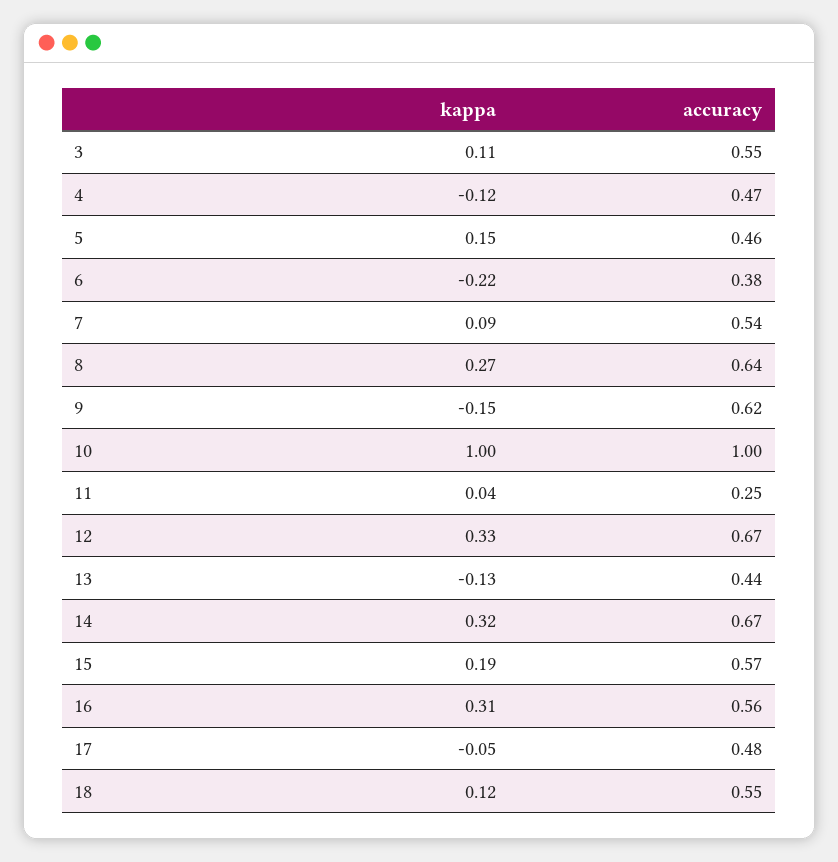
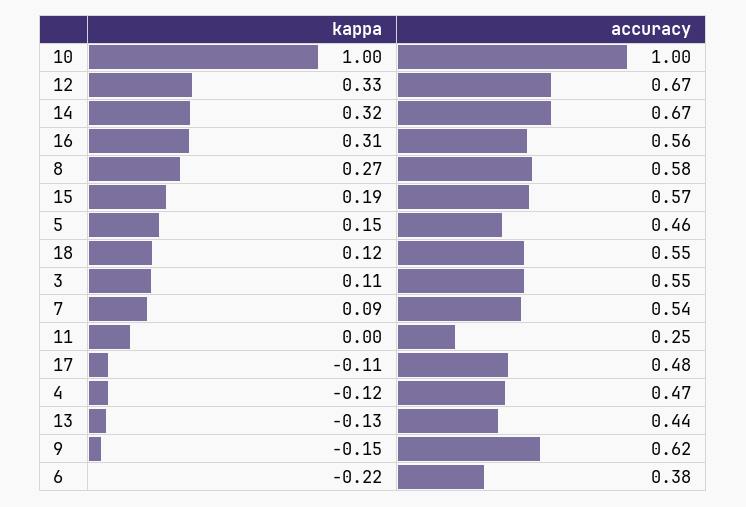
  {
    "kappa": {
      "3": 0.11,
      "4": -0.12,
      "5": 0.15,
      "6": -0.22,
      "7": 0.09,
      "8": 0.27,
      "9": -0.15,
      "10": 1,
-     "11": 0.04,
+     "11": 0,
      "12": 0.33,
      "13": -0.13,
      "14": 0.32,
      "15": 0.19,
      "16": 0.31,
-     "17": -0.05,
+     "17": -0.11,
      "18": 0.12
    },
    "accuracy": {
      "3": 0.55,
      "4": 0.47,
      "5": 0.46,
      "6": 0.38,
      "7": 0.54,
-     "8": 0.64,
+     "8": 0.58,
      "9": 0.62,
      "10": 1,
      "11": 0.25,
      "12": 0.67,
      "13": 0.44,
      "14": 0.67,
      "15": 0.57,
      "16": 0.56,
      "17": 0.48,
      "18": 0.55
    }
  }

